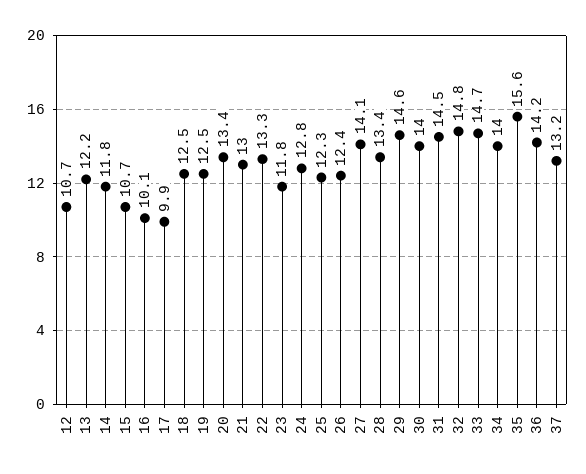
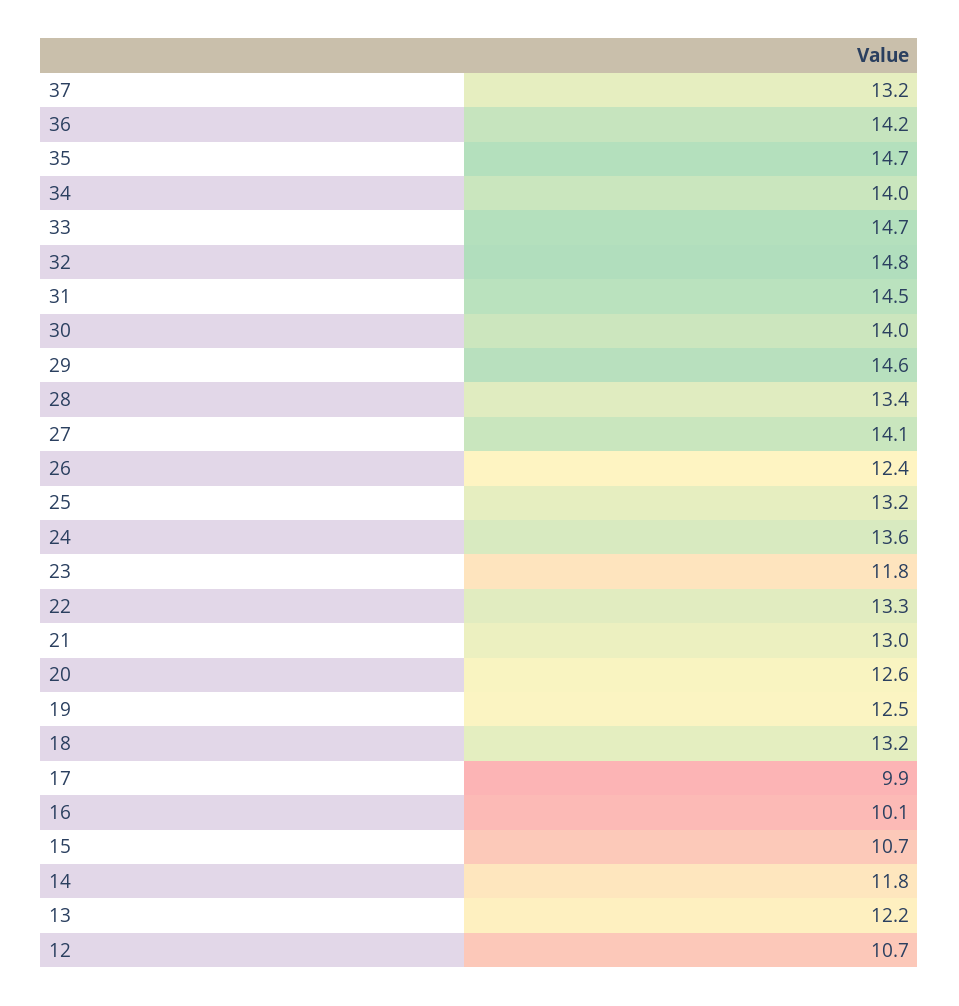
  {
    "12": 10.7,
    "13": 12.2,
    "14": 11.8,
    "15": 10.7,
    "16": 10.1,
    "17": 9.9,
-   "18": 12.5,
+   "18": 13.2,
    "19": 12.5,
-   "20": 13.4,
+   "20": 12.6,
    "21": 13,
    "22": 13.3,
    "23": 11.8,
-   "24": 12.8,
+   "24": 13.6,
-   "25": 12.3,
+   "25": 13.2,
    "26": 12.4,
    "27": 14.1,
    "28": 13.4,
    "29": 14.6,
    "30": 14,
    "31": 14.5,
    "32": 14.8,
    "33": 14.7,
    "34": 14,
-   "35": 15.6,
+   "35": 14.7,
    "36": 14.2,
    "37": 13.2
  }

